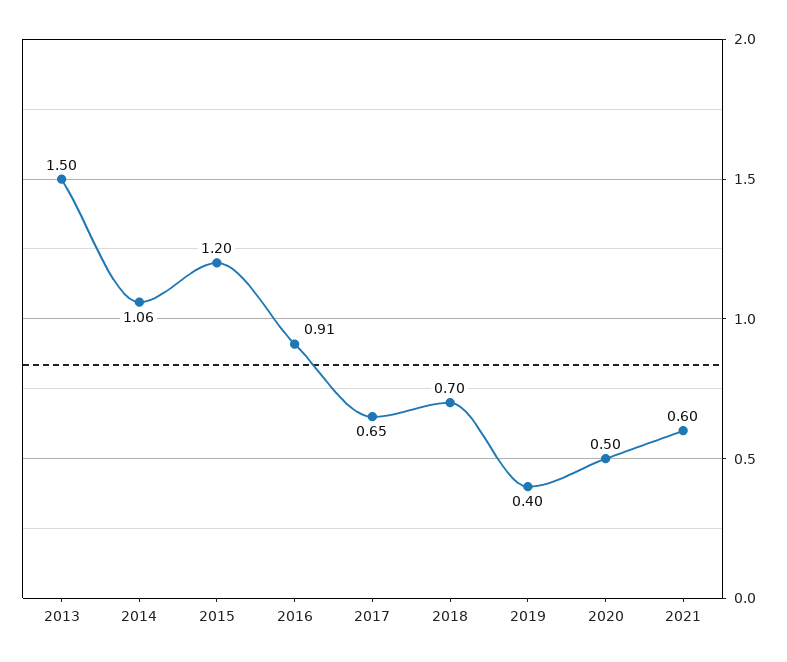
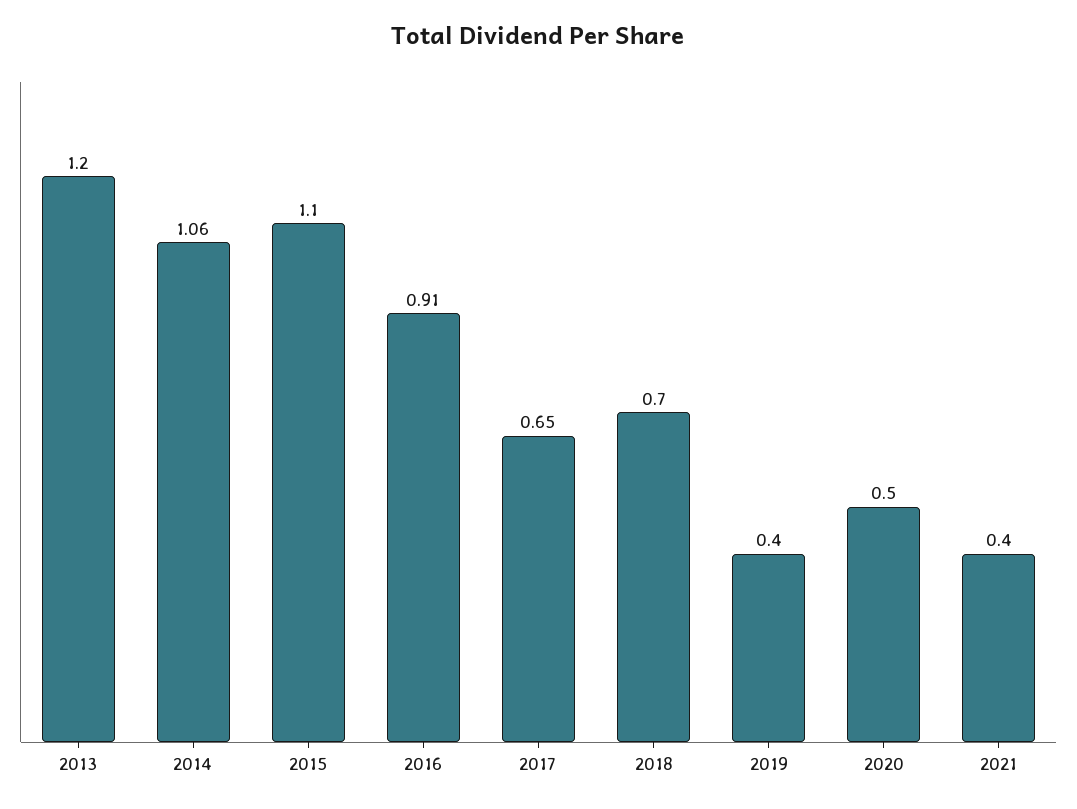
  {
-   "2013": 1.5,
+   "2013": 1.2,
    "2014": 1.06,
-   "2015": 1.2,
+   "2015": 1.1,
    "2016": 0.91,
    "2017": 0.65,
    "2018": 0.7,
    "2019": 0.4,
    "2020": 0.5,
-   "2021": 0.6
+   "2021": 0.4
  }

